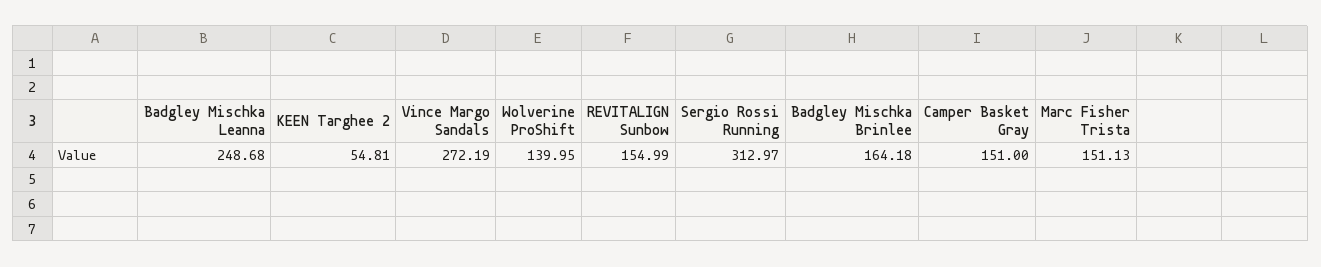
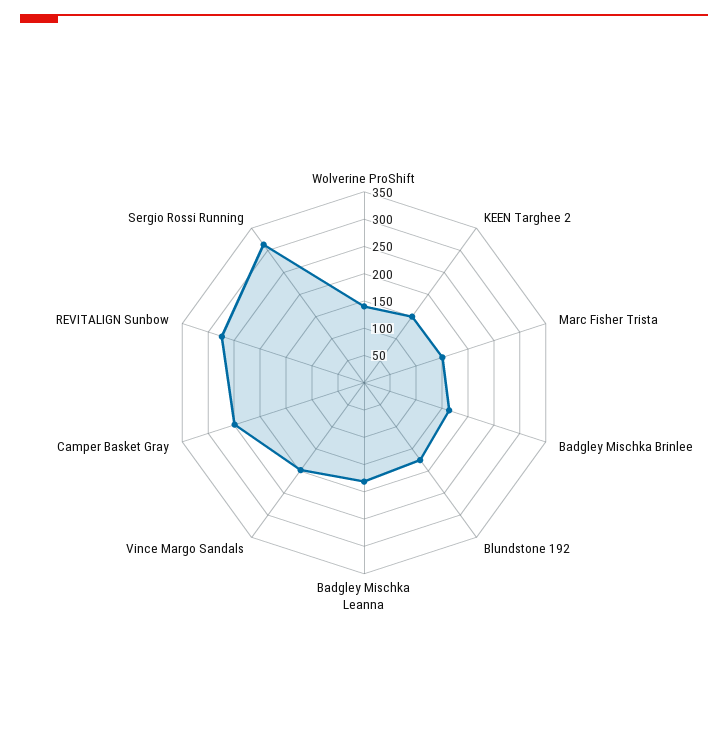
  {
-   "Badgley Mischka Leanna": 248.68,
+   "Badgley Mischka Leanna": 175,
-   "KEEN Targhee 2": 54.81,
+   "KEEN Targhee 2": 150,
-   "Vince Margo Sandals": 272.19,
+   "Vince Margo Sandals": 200,
    "Wolverine ProShift": 139.95,
-   "REVITALIGN Sunbow": 154.99,
+   "REVITALIGN Sunbow": 275,
    "Sergio Rossi Running": 312.97,
    "Badgley Mischka Brinlee": 164.18,
-   "Camper Basket Gray": 151,
+   "Camper Basket Gray": 250,
-   "Marc Fisher Trista": 151.13
+   "Marc Fisher Trista": 151.13,
+   "Blundstone 192": 175
  }

